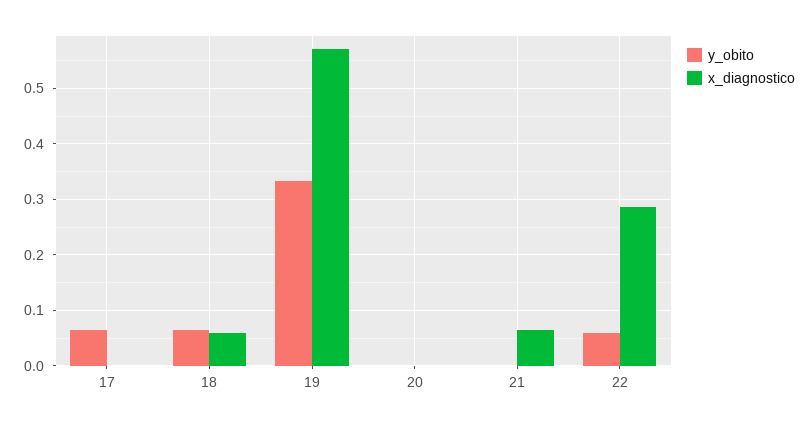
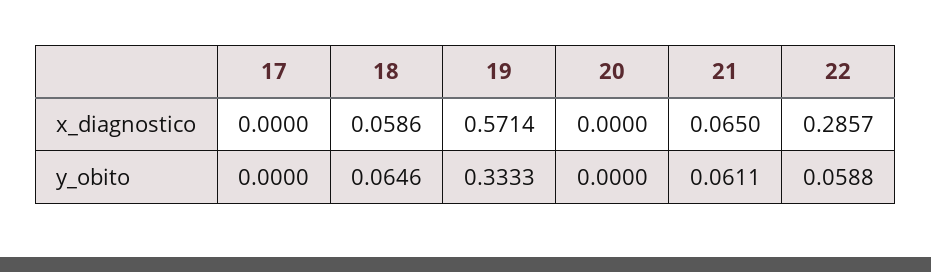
  {
    "y_obito": {
-     "17": 0.06,
+     "17": 0,
      "18": 0.0646,
      "19": 0.3333,
      "20": 0,
-     "21": 0,
+     "21": 0.0611,
      "22": 0.0588
    },
    "x_diagnostico": {
      "17": 0,
      "18": 0.0586,
      "19": 0.5714,
      "20": 0,
      "21": 0.065,
      "22": 0.2857
    }
  }

